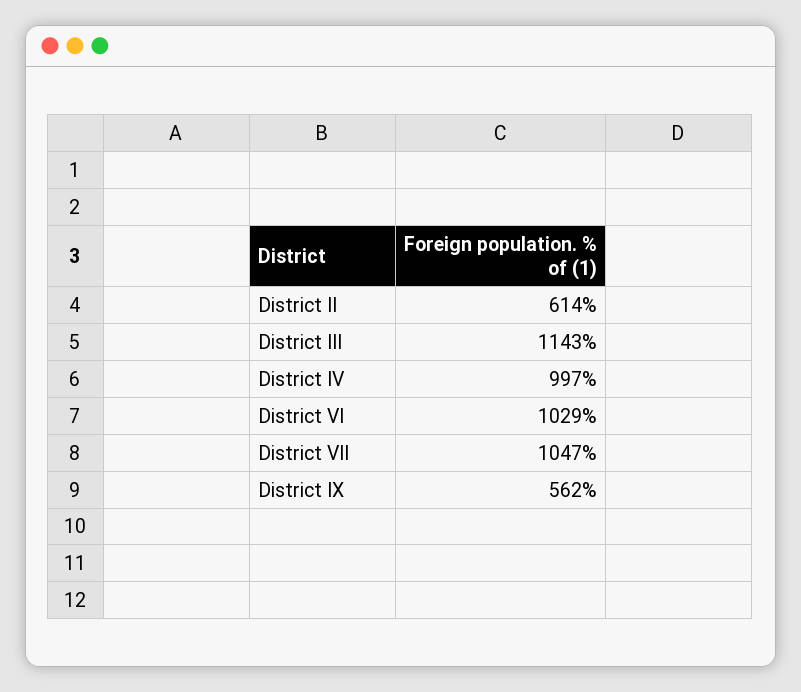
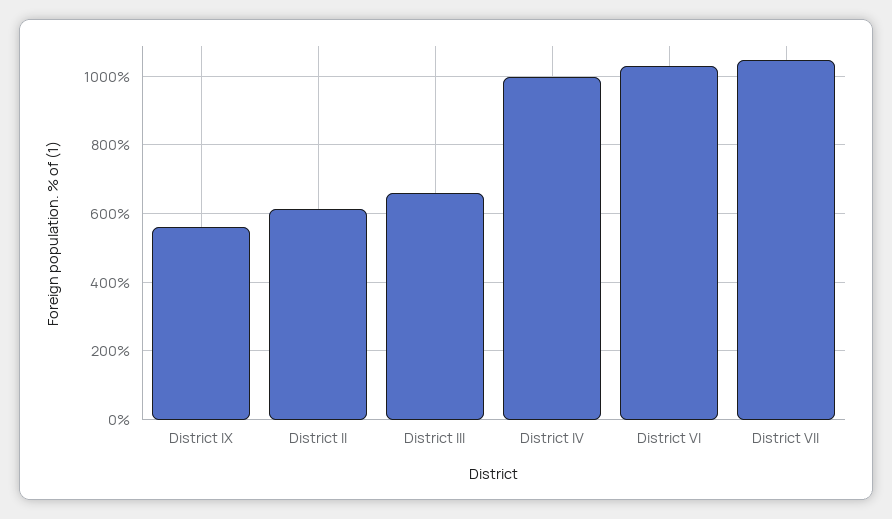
  {
    "District II": 614,
-   "District III": 1143,
+   "District III": 660,
    "District IV": 997,
    "District VI": 1029,
    "District VII": 1047,
    "District IX": 562
  }

